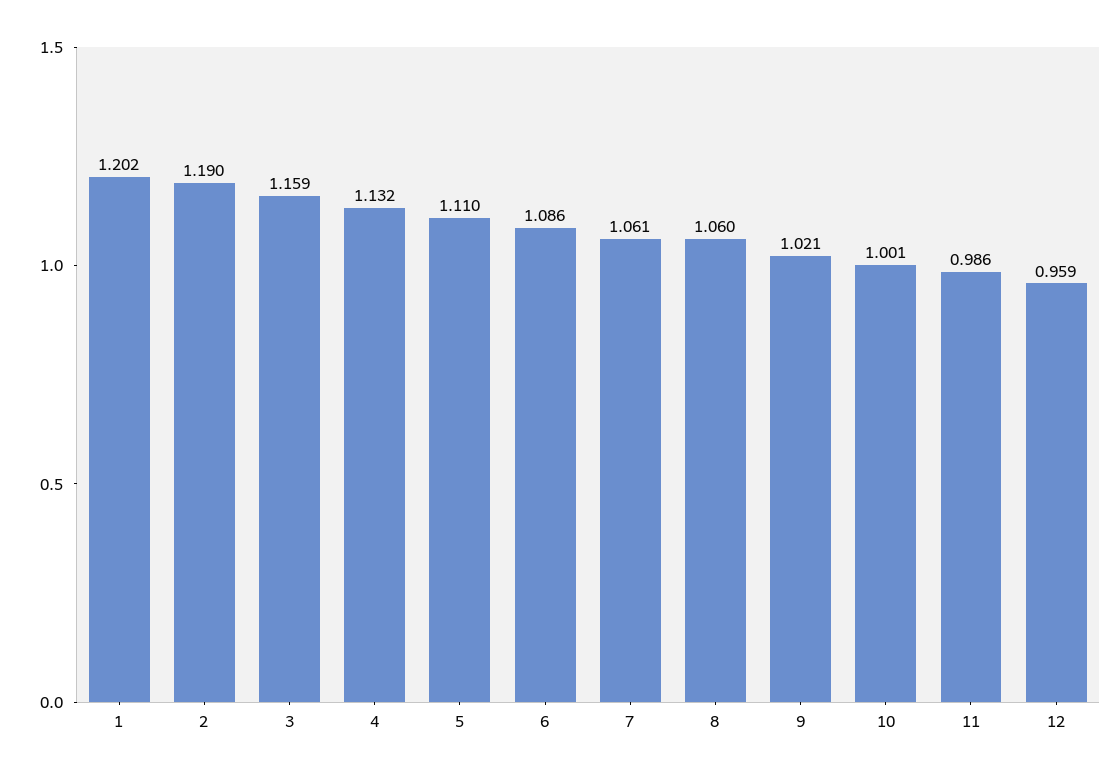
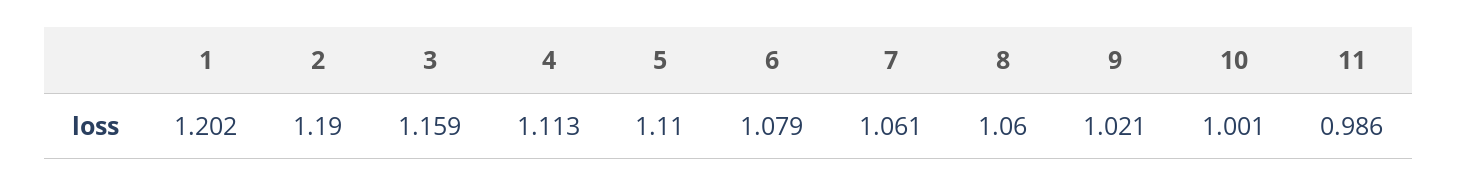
  {
    "1": 1.202,
    "2": 1.19,
    "3": 1.159,
-   "4": 1.132,
+   "4": 1.113,
    "5": 1.11,
-   "6": 1.086,
+   "6": 1.079,
    "7": 1.061,
    "8": 1.06,
    "9": 1.021,
    "10": 1.001,
-   "11": 0.986,
+   "11": 0.986
-   "12": 0.959
  }

